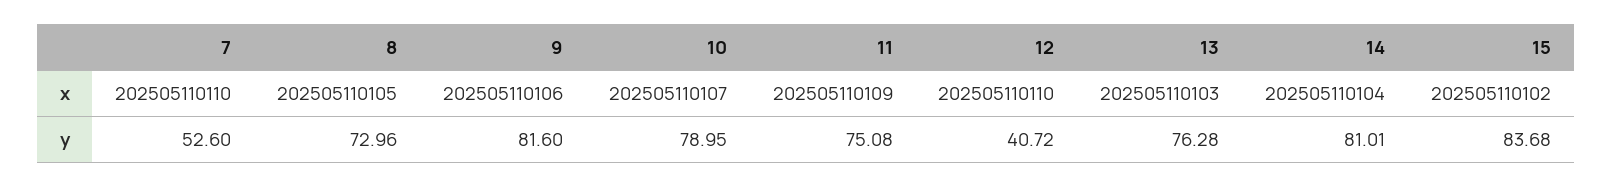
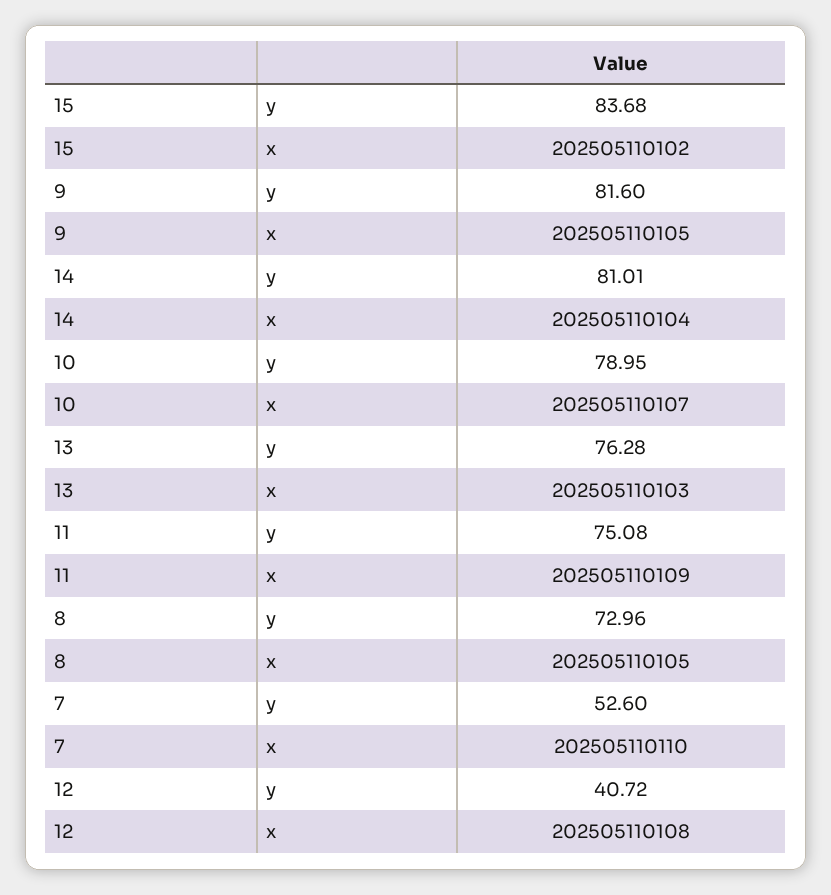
  {
    "7": {
      "x": 202505110110,
      "y": 52.6
    },
    "8": {
      "x": 202505110105,
      "y": 72.96
    },
    "9": {
-     "x": 202505110106,
+     "x": 202505110105,
      "y": 81.6
    },
    "10": {
      "x": 202505110107,
      "y": 78.95
    },
    "11": {
      "x": 202505110109,
      "y": 75.08
    },
    "12": {
-     "x": 202505110110,
+     "x": 202505110108,
      "y": 40.72
    },
    "13": {
      "x": 202505110103,
      "y": 76.28
    },
    "14": {
      "x": 202505110104,
      "y": 81.01
    },
    "15": {
      "x": 202505110102,
      "y": 83.68
    }
  }

